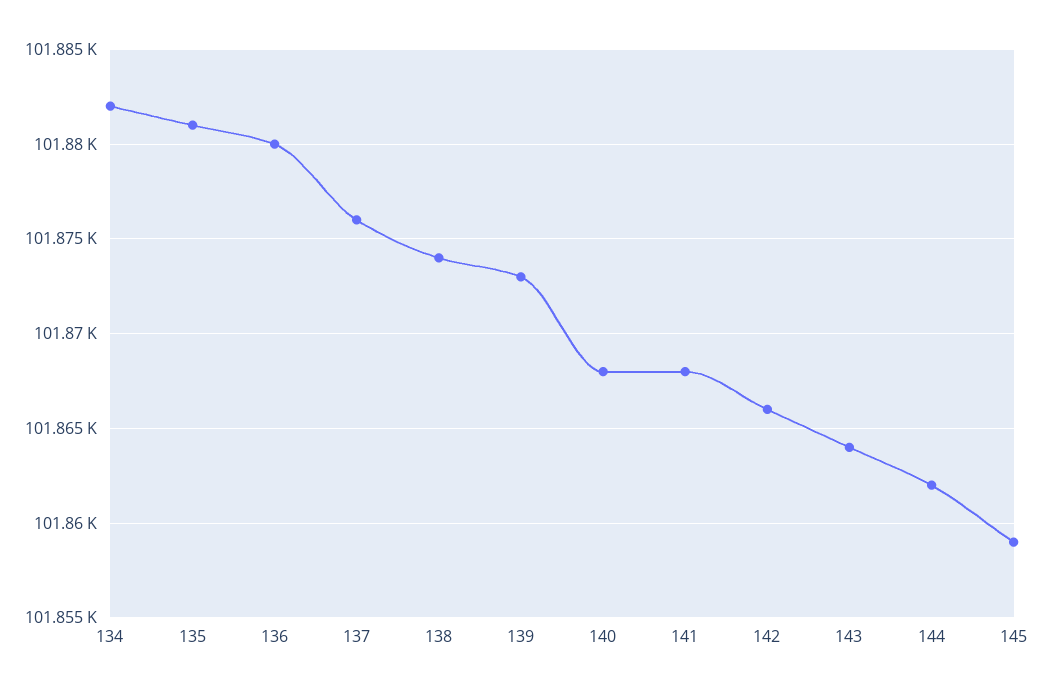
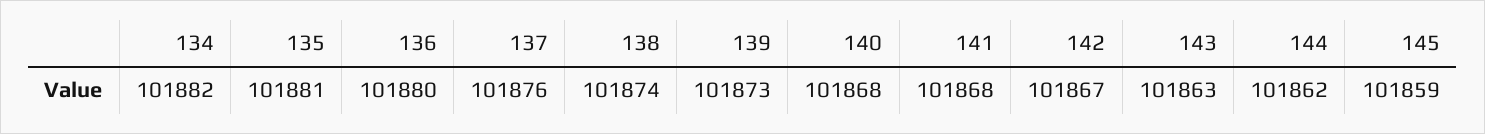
  {
    "134": 101882,
    "135": 101881,
    "136": 101880,
    "137": 101876,
    "138": 101874,
    "139": 101873,
    "140": 101868,
    "141": 101868,
-   "142": 101866,
+   "142": 101867,
-   "143": 101864,
+   "143": 101863,
    "144": 101862,
    "145": 101859
  }

